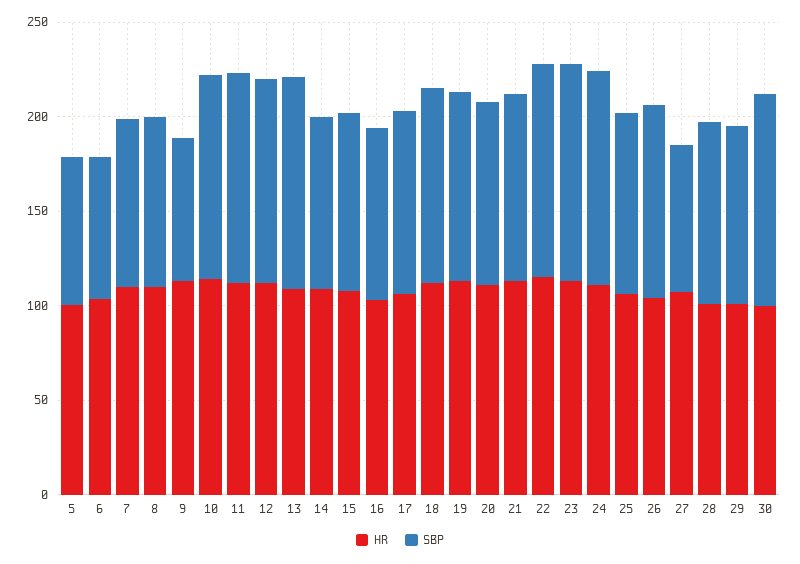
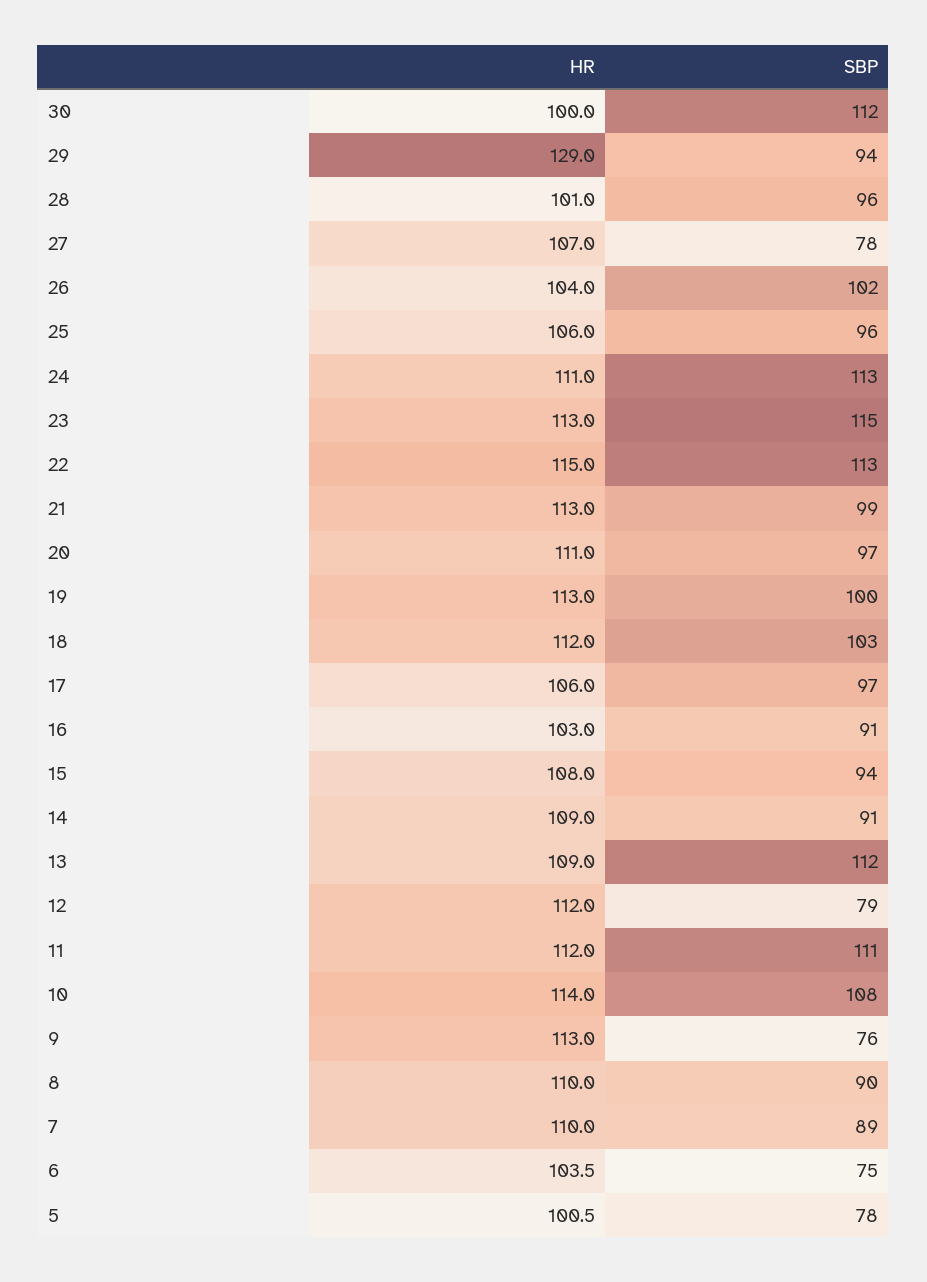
  {
    "HR": {
      "5": 100.5,
      "6": 103.5,
      "7": 110,
      "8": 110,
      "9": 113,
      "10": 114,
      "11": 112,
      "12": 112,
      "13": 109,
      "14": 109,
      "15": 108,
      "16": 103,
      "17": 106,
      "18": 112,
      "19": 113,
      "20": 111,
      "21": 113,
      "22": 115,
      "23": 113,
      "24": 111,
      "25": 106,
      "26": 104,
      "27": 107,
      "28": 101,
-     "29": 100,
+     "29": 129,
      "30": 100
    },
    "SBP": {
      "5": 78,
      "6": 75,
      "7": 89,
      "8": 90,
      "9": 76,
      "10": 108,
      "11": 111,
-     "12": 110,
+     "12": 79,
      "13": 112,
      "14": 91,
      "15": 94,
      "16": 91,
      "17": 97,
      "18": 103,
      "19": 100,
      "20": 97,
      "21": 99,
      "22": 113,
      "23": 115,
      "24": 113,
      "25": 96,
      "26": 102,
      "27": 78,
      "28": 96,
      "29": 94,
      "30": 112
    }
  }

